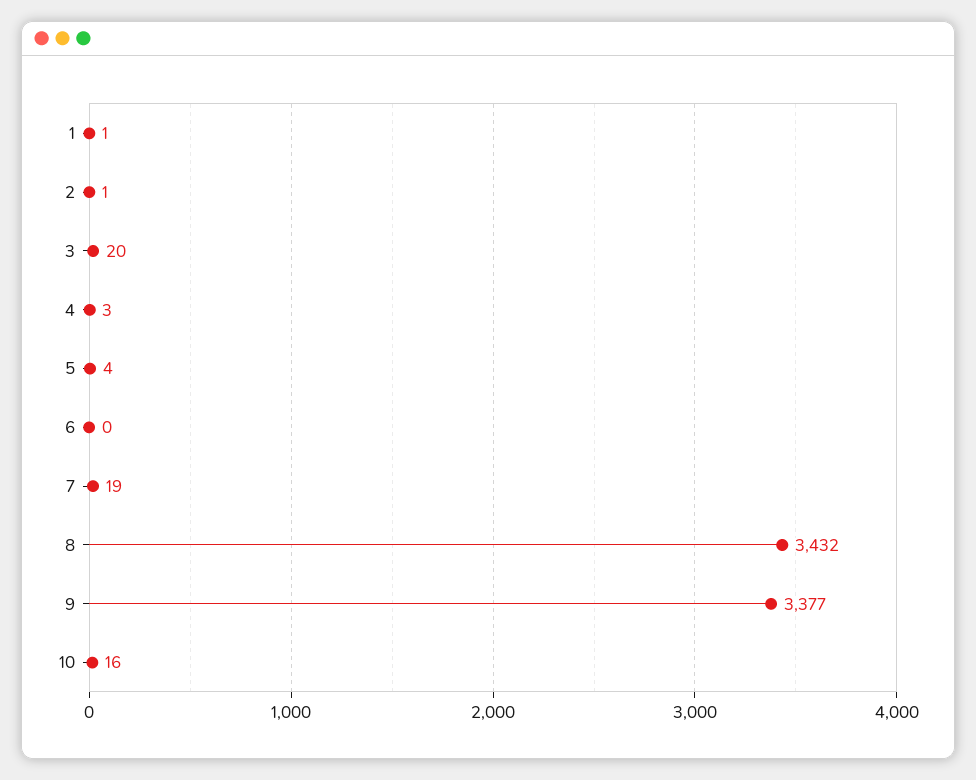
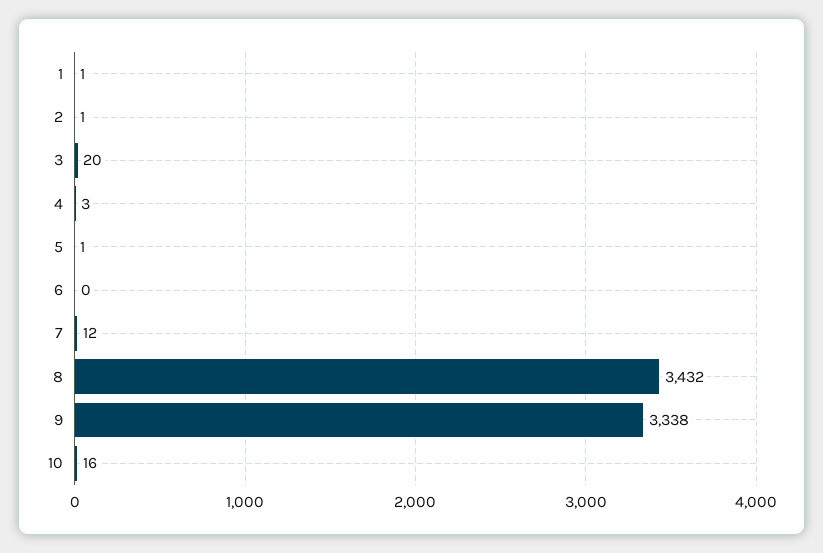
  {
    "1": 1,
    "2": 1,
    "3": 20,
    "4": 3,
-   "5": 4,
+   "5": 1,
    "6": 0,
-   "7": 19,
+   "7": 12,
    "8": 3432,
-   "9": 3377,
+   "9": 3338,
    "10": 16
  }

